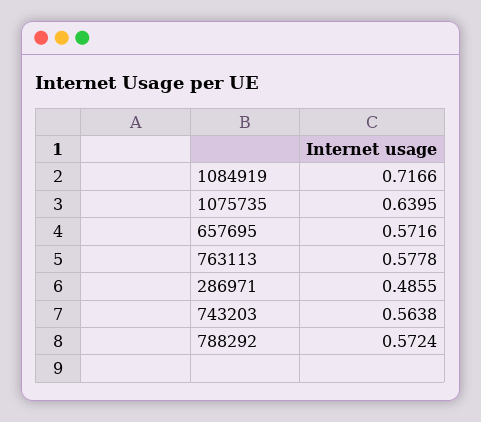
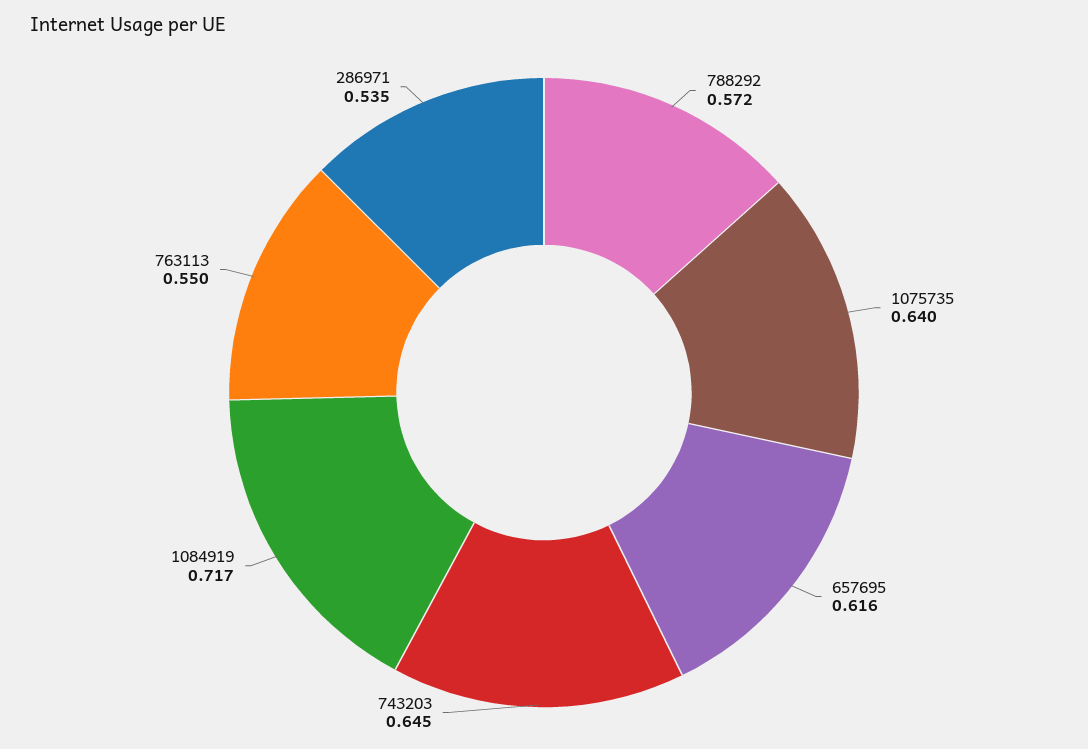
  {
    "1084919": 0.7166,
    "1075735": 0.6395,
-   "657695": 0.5716,
+   "657695": 0.616,
-   "763113": 0.5778,
+   "763113": 0.55,
-   "286971": 0.4855,
+   "286971": 0.535,
-   "743203": 0.5638,
+   "743203": 0.645,
    "788292": 0.5724
  }

